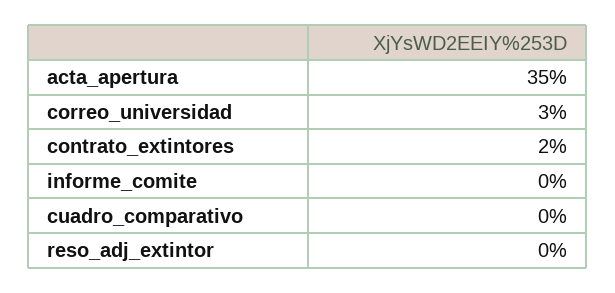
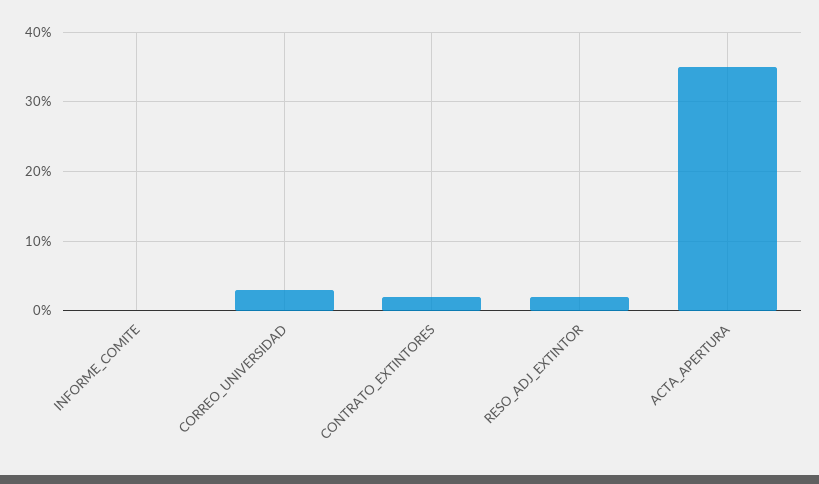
  {
    "acta_apertura": 35,
    "correo_universidad": 3,
    "contrato_extintores": 2,
    "informe_comite": 0,
-   "cuadro_comparativo": 0,
-   "reso_adj_extintor": 0
+   "reso_adj_extintor": 2
  }

